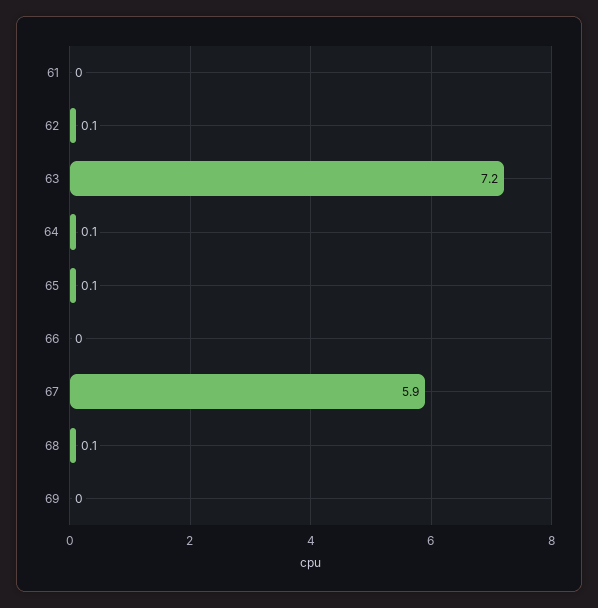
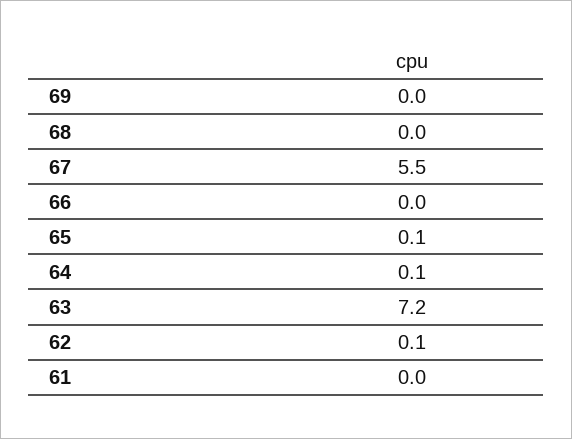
  {
    "61": 0,
    "62": 0.1,
    "63": 7.2,
    "64": 0.1,
    "65": 0.1,
    "66": 0,
-   "67": 5.9,
+   "67": 5.5,
-   "68": 0.1,
+   "68": 0,
    "69": 0
  }

